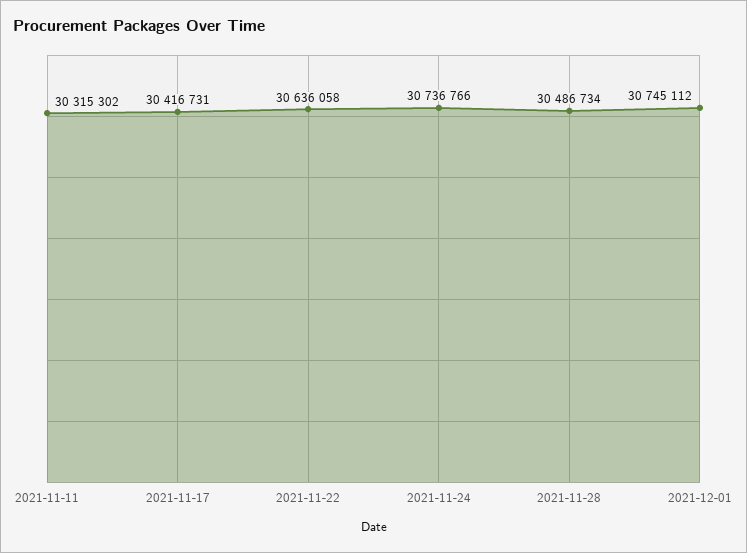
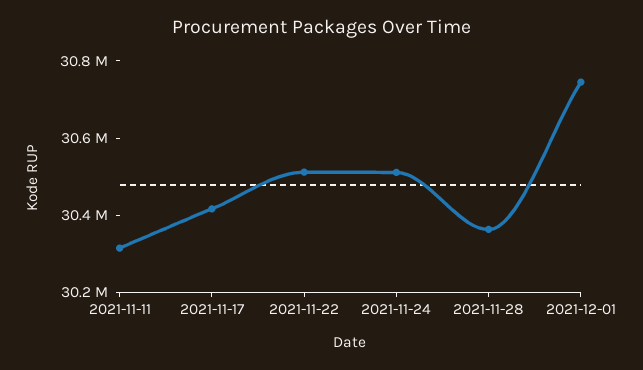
  {
    "2021-11-11": 30315302,
    "2021-11-17": 30416731,
-   "2021-11-22": 30636058,
+   "2021-11-22": 30500000,
-   "2021-11-24": 30736766,
+   "2021-11-24": 30500000,
-   "2021-11-28": 30486734,
+   "2021-11-28": 30350000,
    "2021-12-01": 30745112
  }

